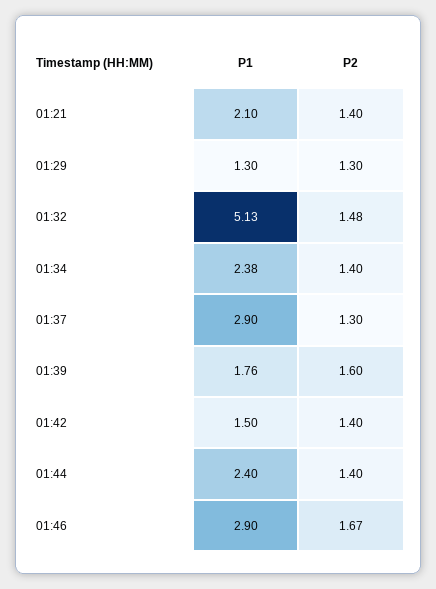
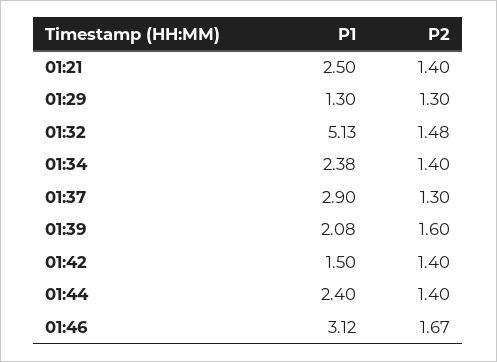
  {
    "P1": {
-     "01:21": 2.1,
+     "01:21": 2.5,
      "01:29": 1.3,
      "01:32": 5.13,
      "01:34": 2.38,
      "01:37": 2.9,
-     "01:39": 1.76,
+     "01:39": 2.08,
      "01:42": 1.5,
      "01:44": 2.4,
-     "01:46": 2.9
+     "01:46": 3.12
    },
    "P2": {
      "01:21": 1.4,
      "01:29": 1.3,
      "01:32": 1.48,
      "01:34": 1.4,
      "01:37": 1.3,
      "01:39": 1.6,
      "01:42": 1.4,
      "01:44": 1.4,
      "01:46": 1.67
    }
  }

